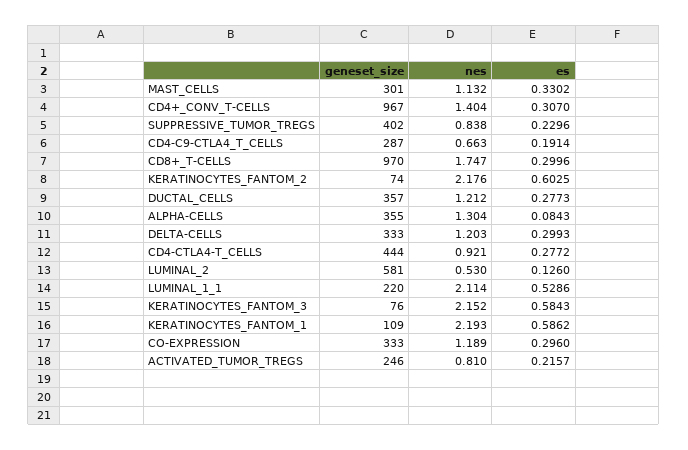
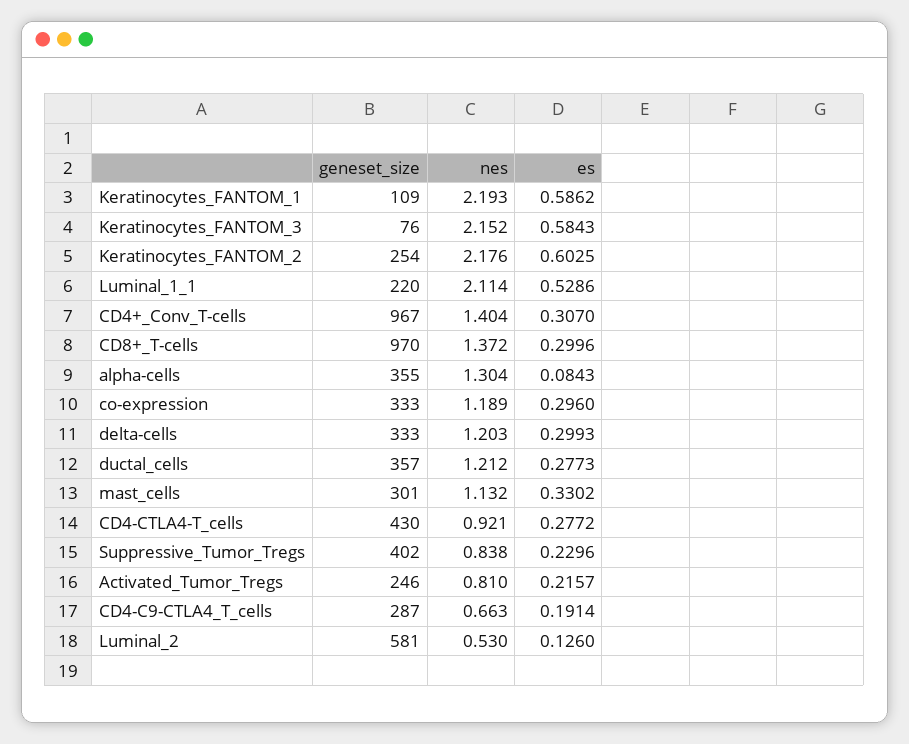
  {
    "geneset_size": {
      "MAST_CELLS": 301,
      "CD4+_CONV_T-CELLS": 967,
      "SUPPRESSIVE_TUMOR_TREGS": 402,
      "CD4-C9-CTLA4_T_CELLS": 287,
      "CD8+_T-CELLS": 970,
-     "KERATINOCYTES_FANTOM_2": 74,
+     "KERATINOCYTES_FANTOM_2": 254,
      "DUCTAL_CELLS": 357,
      "ALPHA-CELLS": 355,
      "DELTA-CELLS": 333,
-     "CD4-CTLA4-T_CELLS": 444,
+     "CD4-CTLA4-T_CELLS": 430,
      "LUMINAL_2": 581,
      "LUMINAL_1_1": 220,
      "KERATINOCYTES_FANTOM_3": 76,
      "KERATINOCYTES_FANTOM_1": 109,
      "CO-EXPRESSION": 333,
      "ACTIVATED_TUMOR_TREGS": 246
    },
    "nes": {
      "MAST_CELLS": 1.132,
      "CD4+_CONV_T-CELLS": 1.404,
      "SUPPRESSIVE_TUMOR_TREGS": 0.838,
      "CD4-C9-CTLA4_T_CELLS": 0.663,
-     "CD8+_T-CELLS": 1.747,
+     "CD8+_T-CELLS": 1.372,
      "KERATINOCYTES_FANTOM_2": 2.176,
      "DUCTAL_CELLS": 1.212,
      "ALPHA-CELLS": 1.304,
      "DELTA-CELLS": 1.203,
      "CD4-CTLA4-T_CELLS": 0.921,
      "LUMINAL_2": 0.53,
      "LUMINAL_1_1": 2.114,
      "KERATINOCYTES_FANTOM_3": 2.152,
      "KERATINOCYTES_FANTOM_1": 2.193,
      "CO-EXPRESSION": 1.189,
      "ACTIVATED_TUMOR_TREGS": 0.81
    },
    "es": {
      "MAST_CELLS": 0.3302,
      "CD4+_CONV_T-CELLS": 0.307,
      "SUPPRESSIVE_TUMOR_TREGS": 0.2296,
      "CD4-C9-CTLA4_T_CELLS": 0.1914,
      "CD8+_T-CELLS": 0.2996,
      "KERATINOCYTES_FANTOM_2": 0.6025,
      "DUCTAL_CELLS": 0.2773,
      "ALPHA-CELLS": 0.0843,
      "DELTA-CELLS": 0.2993,
      "CD4-CTLA4-T_CELLS": 0.2772,
      "LUMINAL_2": 0.126,
      "LUMINAL_1_1": 0.5286,
      "KERATINOCYTES_FANTOM_3": 0.5843,
      "KERATINOCYTES_FANTOM_1": 0.5862,
      "CO-EXPRESSION": 0.296,
      "ACTIVATED_TUMOR_TREGS": 0.2157
    }
  }

